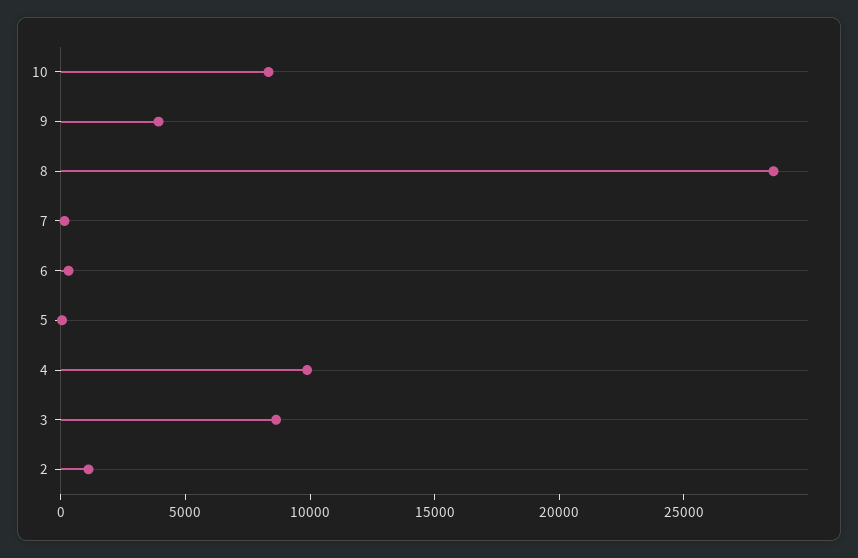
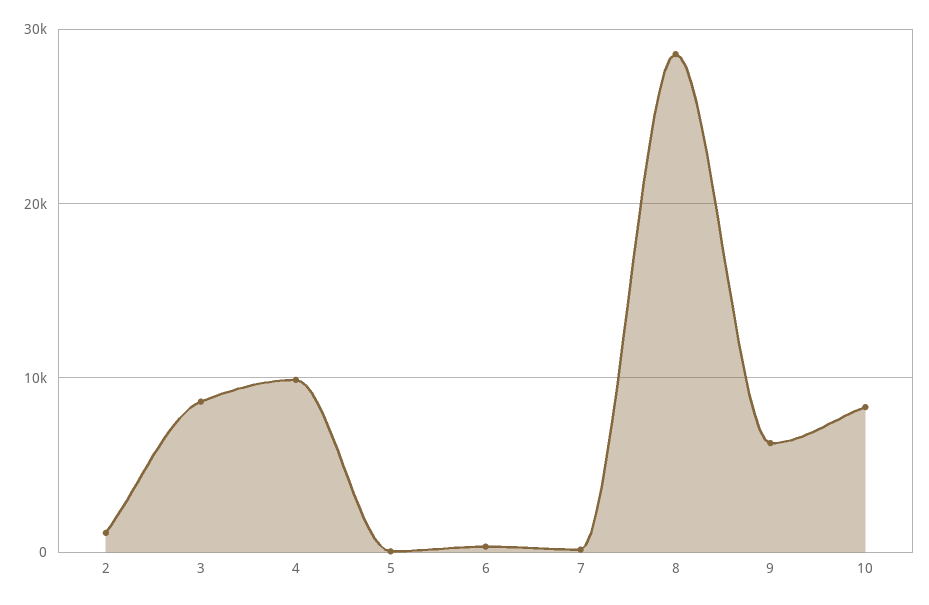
  {
    "10": 8000,
-   "9": 4000,
+   "9": 6000,
    "8": 29000,
    "7": 0,
    "6": 0,
    "5": 0,
    "4": 10000,
    "3": 9000,
    "2": 1000
  }

